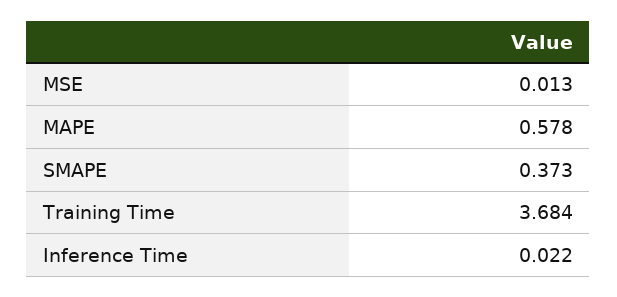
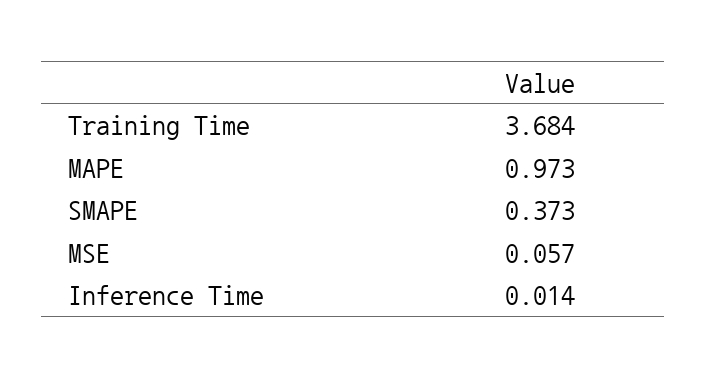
  {
-   "MSE": 0.013,
+   "MSE": 0.057,
-   "MAPE": 0.578,
+   "MAPE": 0.973,
    "SMAPE": 0.373,
    "Training Time": 3.684,
-   "Inference Time": 0.022
+   "Inference Time": 0.014
  }

